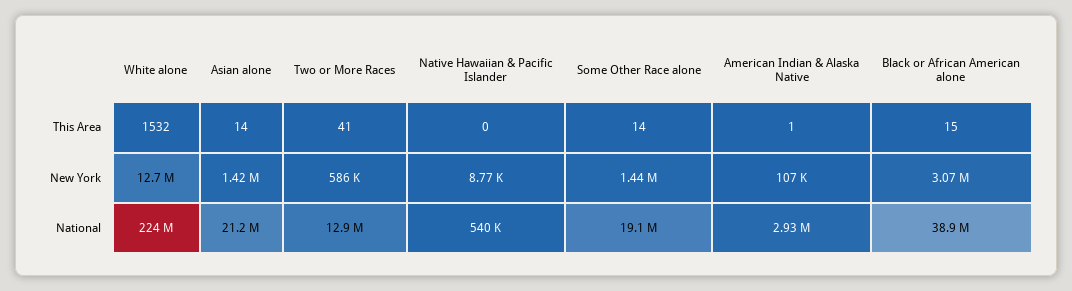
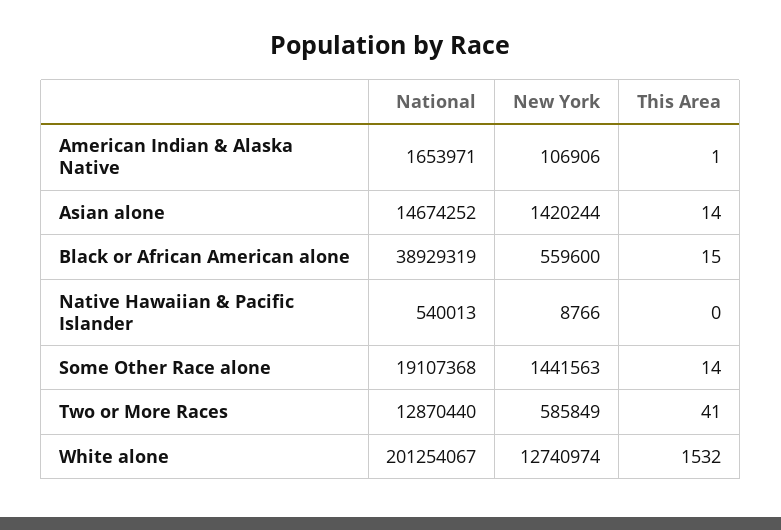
  {
    "White alone": {
      "This Area": 1532,
      "New York": 12740974,
-     "National": 224000000
+     "National": 201254067
    },
    "Asian alone": {
      "This Area": 14,
      "New York": 1420244,
-     "National": 21200000
+     "National": 14674252
    },
    "Two or More Races": {
      "This Area": 41,
      "New York": 585849,
      "National": 12870440
    },
    "Native Hawaiian & Pacific Islander": {
      "This Area": 0,
      "New York": 8766,
      "National": 540013
    },
    "Some Other Race alone": {
      "This Area": 14,
      "New York": 1441563,
      "National": 19107368
    },
    "American Indian & Alaska Native": {
      "This Area": 1,
      "New York": 106906,
-     "National": 2930000
+     "National": 1653971
    },
    "Black or African American alone": {
      "This Area": 15,
-     "New York": 3070000,
+     "New York": 559600,
      "National": 38929319
    }
  }

